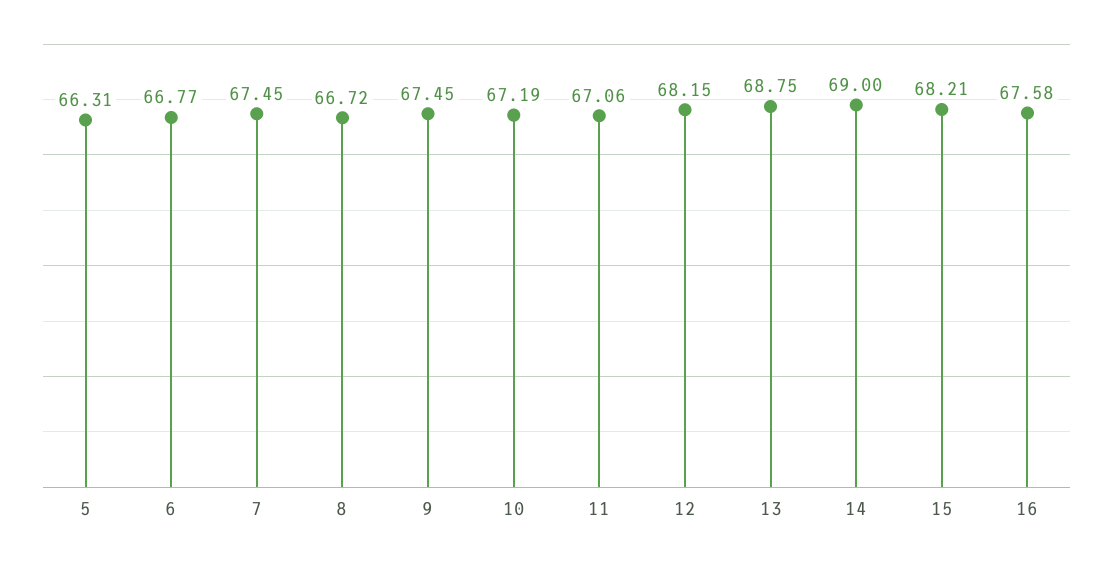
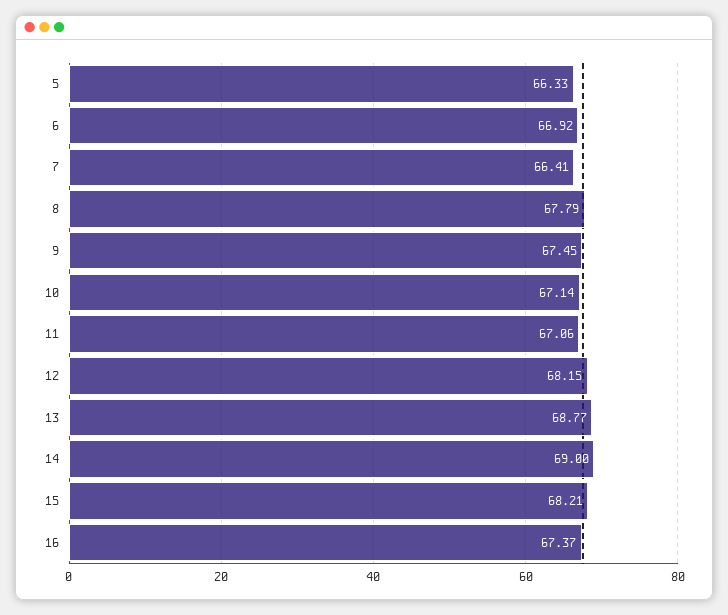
  {
-   "5": 66.31,
+   "5": 66.33,
-   "6": 66.77,
+   "6": 66.92,
-   "7": 67.45,
+   "7": 66.41,
-   "8": 66.72,
+   "8": 67.79,
    "9": 67.45,
-   "10": 67.19,
+   "10": 67.14,
    "11": 67.06,
    "12": 68.15,
-   "13": 68.75,
+   "13": 68.77,
    "14": 69,
    "15": 68.21,
-   "16": 67.58
+   "16": 67.37
  }

